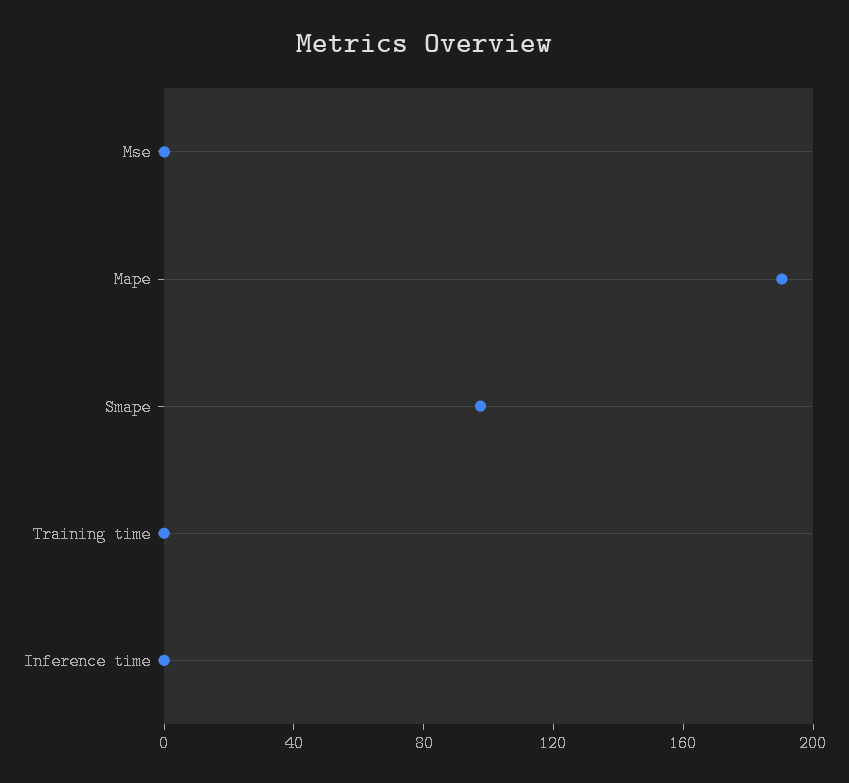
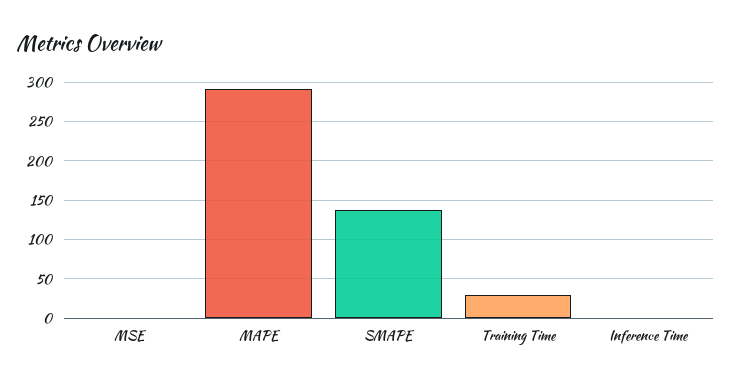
  {
    "Mse": 0,
-   "Mape": 190,
+   "Mape": 290,
-   "Smape": 100,
+   "Smape": 140,
-   "Training time": 0,
+   "Training time": 30,
    "Inference time": 0
  }

